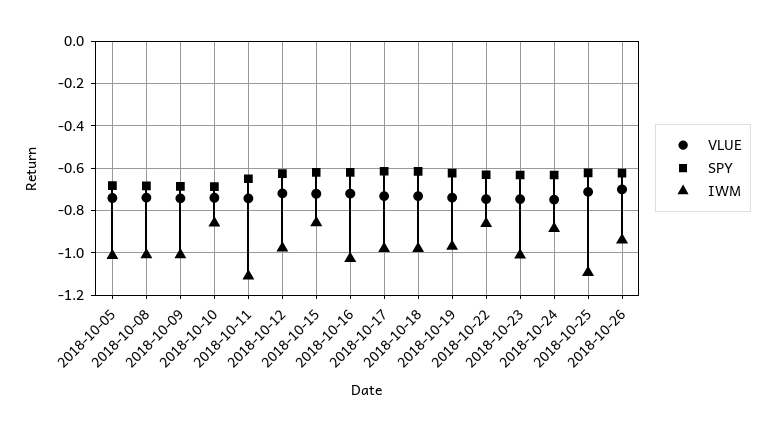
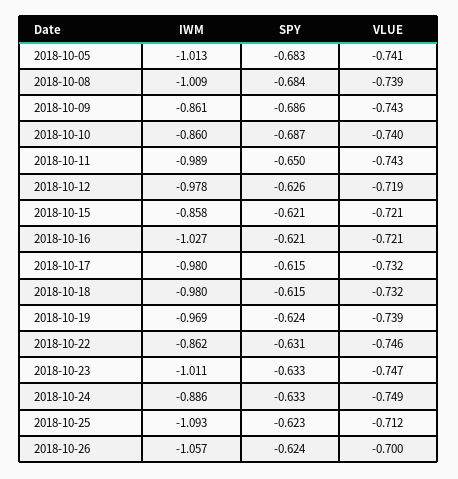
  {
    "VLUE": {
      "2018-10-05": -0.741,
      "2018-10-08": -0.739,
      "2018-10-09": -0.743,
      "2018-10-10": -0.74,
      "2018-10-11": -0.743,
      "2018-10-12": -0.719,
      "2018-10-15": -0.721,
      "2018-10-16": -0.721,
      "2018-10-17": -0.732,
      "2018-10-18": -0.732,
      "2018-10-19": -0.739,
      "2018-10-22": -0.746,
      "2018-10-23": -0.747,
      "2018-10-24": -0.749,
      "2018-10-25": -0.712,
      "2018-10-26": -0.7
    },
    "SPY": {
      "2018-10-05": -0.683,
      "2018-10-08": -0.684,
      "2018-10-09": -0.686,
      "2018-10-10": -0.687,
      "2018-10-11": -0.65,
      "2018-10-12": -0.626,
      "2018-10-15": -0.621,
      "2018-10-16": -0.621,
      "2018-10-17": -0.615,
      "2018-10-18": -0.615,
      "2018-10-19": -0.624,
      "2018-10-22": -0.631,
      "2018-10-23": -0.633,
      "2018-10-24": -0.633,
      "2018-10-25": -0.623,
      "2018-10-26": -0.624
    },
    "IWM": {
      "2018-10-05": -1.013,
      "2018-10-08": -1.009,
-     "2018-10-09": -1,
+     "2018-10-09": -0.861,
      "2018-10-10": -0.86,
-     "2018-10-11": -1.1,
+     "2018-10-11": -0.989,
      "2018-10-12": -0.978,
      "2018-10-15": -0.858,
      "2018-10-16": -1.027,
      "2018-10-17": -0.98,
      "2018-10-18": -0.98,
      "2018-10-19": -0.969,
      "2018-10-22": -0.862,
      "2018-10-23": -1.011,
      "2018-10-24": -0.886,
      "2018-10-25": -1.093,
-     "2018-10-26": -0.95
+     "2018-10-26": -1.057
    }
  }

